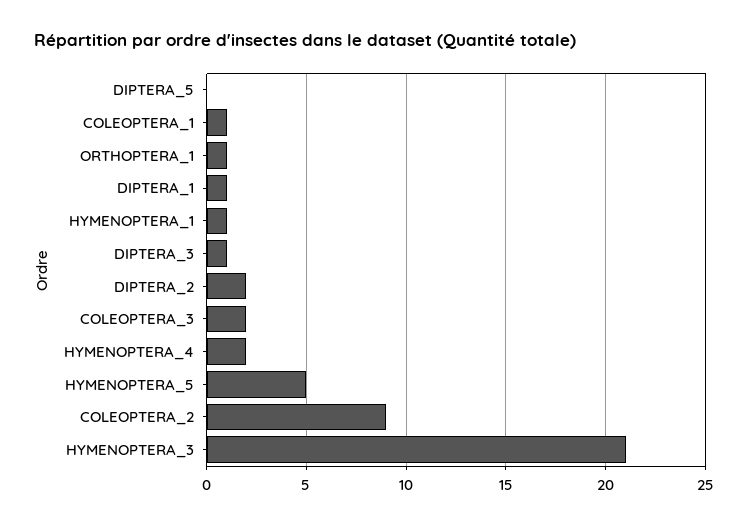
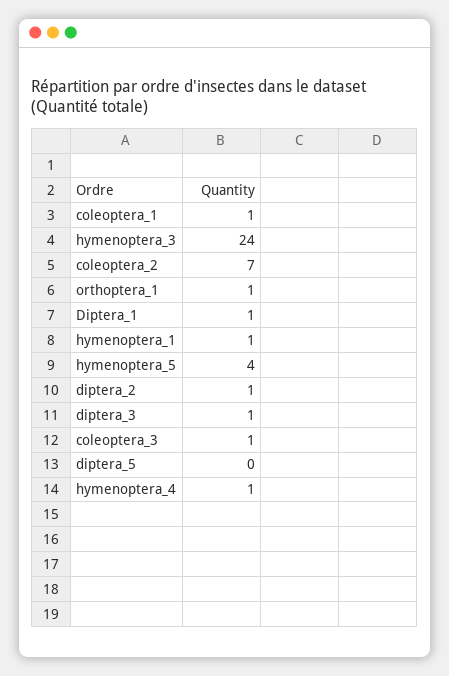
  {
    "DIPTERA_5": 0,
    "COLEOPTERA_1": 1,
    "ORTHOPTERA_1": 1,
    "DIPTERA_1": 1,
    "HYMENOPTERA_1": 1,
    "DIPTERA_3": 1,
-   "DIPTERA_2": 2,
+   "DIPTERA_2": 1,
-   "COLEOPTERA_3": 2,
+   "COLEOPTERA_3": 1,
-   "HYMENOPTERA_4": 2,
+   "HYMENOPTERA_4": 1,
-   "HYMENOPTERA_5": 5,
+   "HYMENOPTERA_5": 4,
-   "COLEOPTERA_2": 9,
+   "COLEOPTERA_2": 7,
-   "HYMENOPTERA_3": 21
+   "HYMENOPTERA_3": 24
  }

